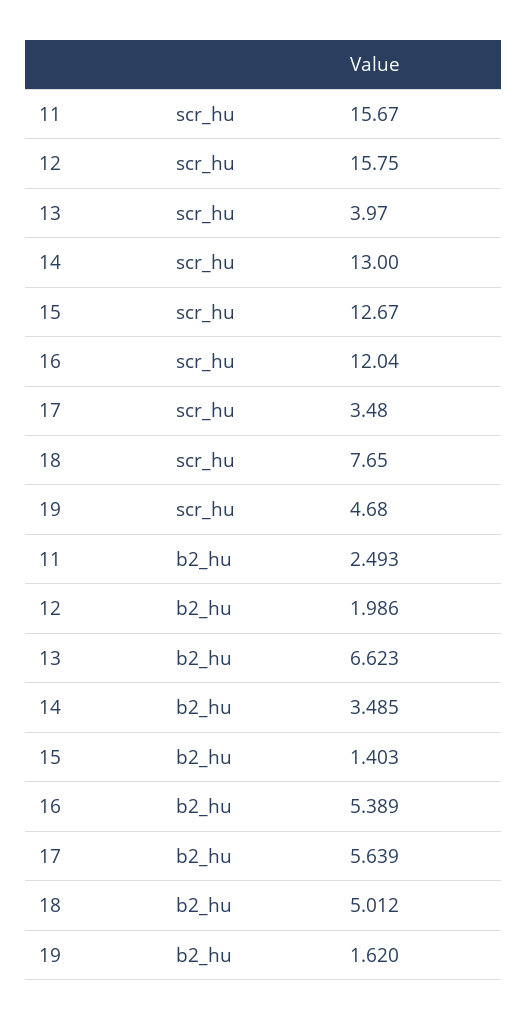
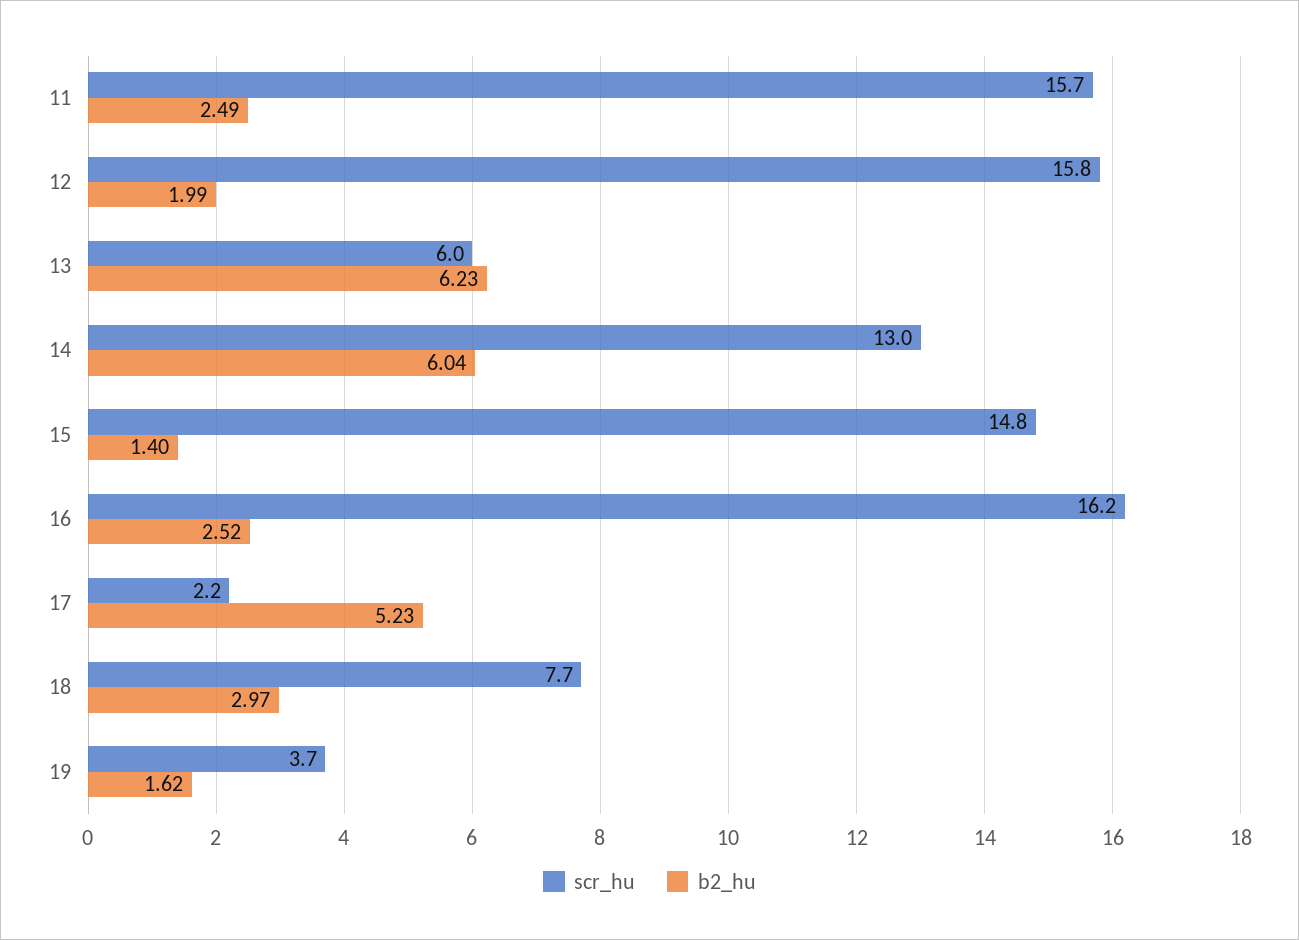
  {
    "scr_hu": {
      "11": 15.67,
      "12": 15.75,
-     "13": 3.97,
+     "13": 6,
      "14": 13,
-     "15": 12.67,
+     "15": 14.8,
-     "16": 12.04,
+     "16": 16.2,
-     "17": 3.48,
+     "17": 2.2,
      "18": 7.65,
-     "19": 4.68
+     "19": 3.7
    },
    "b2_hu": {
      "11": 2.493,
      "12": 1.986,
-     "13": 6.623,
+     "13": 6.23,
-     "14": 3.485,
+     "14": 6.04,
      "15": 1.403,
-     "16": 5.389,
+     "16": 2.52,
-     "17": 5.639,
+     "17": 5.23,
-     "18": 5.012,
+     "18": 2.97,
      "19": 1.62
    }
  }

